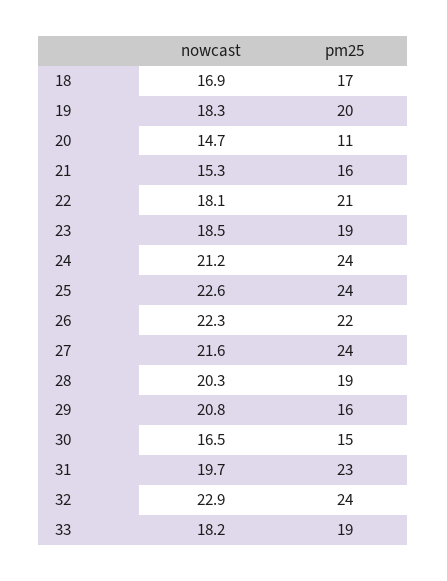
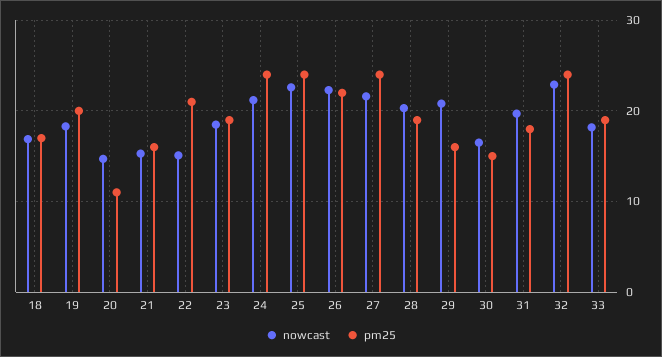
  {
    "nowcast": {
      "18": 16.9,
      "19": 18.3,
      "20": 14.7,
      "21": 15.3,
-     "22": 18.1,
+     "22": 15,
      "23": 18.5,
      "24": 21.2,
      "25": 22.6,
      "26": 22.3,
      "27": 21.6,
      "28": 20.3,
      "29": 20.8,
      "30": 16.5,
      "31": 19.7,
      "32": 22.9,
      "33": 18.2
    },
    "pm25": {
      "18": 17,
      "19": 20,
      "20": 11,
      "21": 16,
      "22": 21,
      "23": 19,
      "24": 24,
      "25": 24,
      "26": 22,
      "27": 24,
      "28": 19,
      "29": 16,
      "30": 15,
-     "31": 23,
+     "31": 18,
      "32": 24,
      "33": 19
    }
  }

